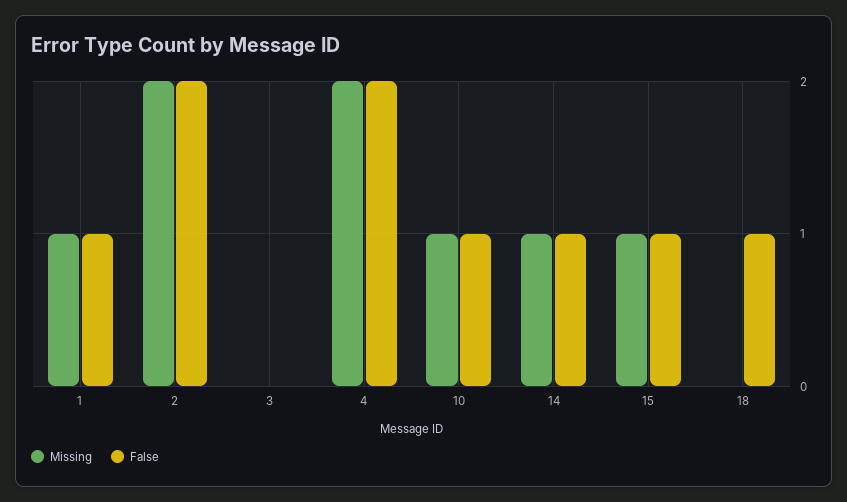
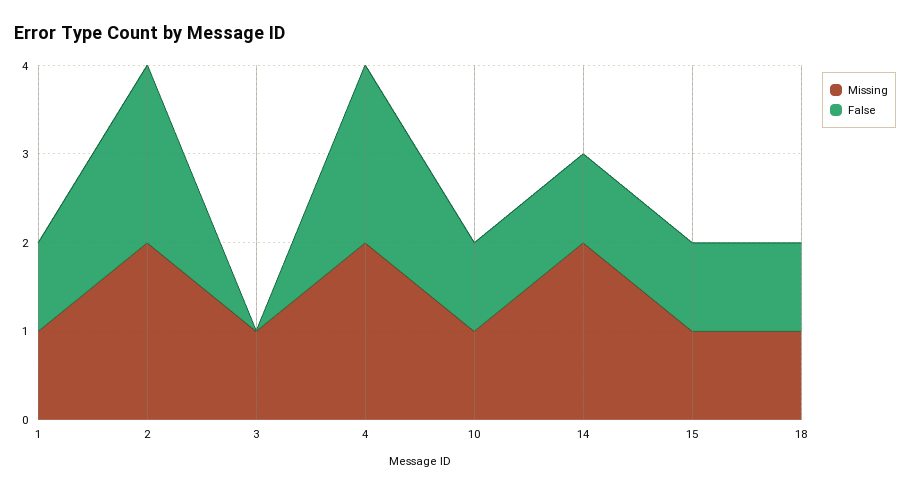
  {
    "Missing": {
      "1": 1,
      "2": 2,
-     "3": 0,
+     "3": 1,
      "4": 2,
      "10": 1,
-     "14": 1,
+     "14": 2,
      "15": 1,
-     "18": 0
+     "18": 1
    },
    "False": {
      "1": 1,
      "2": 2,
      "3": 0,
      "4": 2,
      "10": 1,
      "14": 1,
      "15": 1,
      "18": 1
    }
  }

